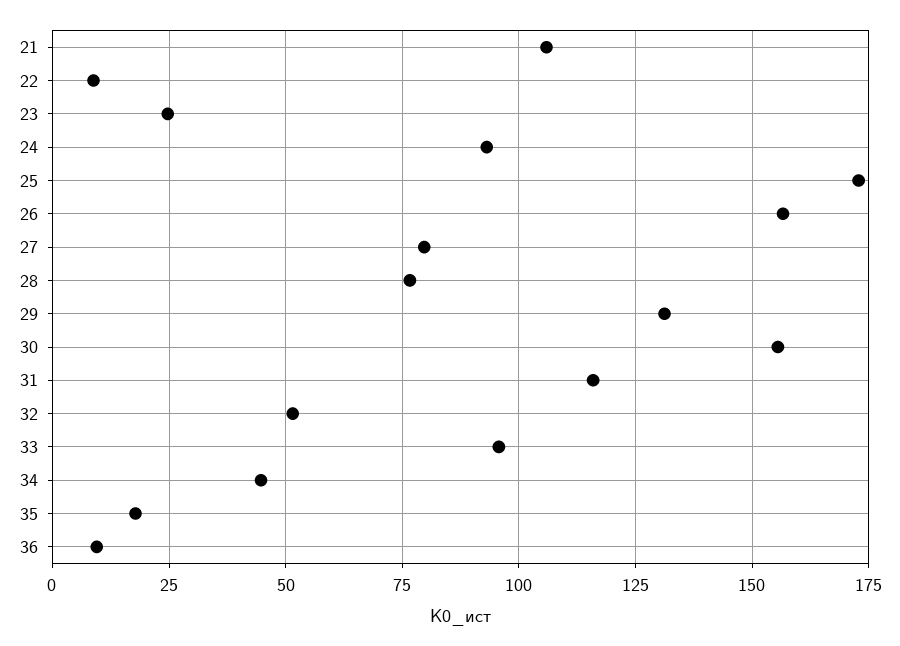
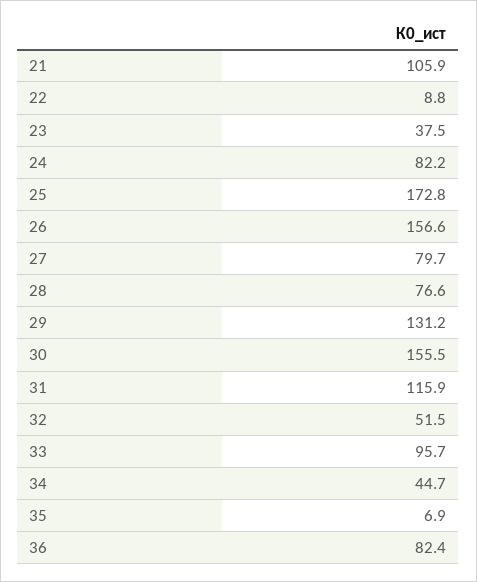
  {
    "21": 105.9,
    "22": 8.8,
-   "23": 25,
+   "23": 37.5,
-   "24": 92.5,
+   "24": 82.2,
    "25": 172.8,
    "26": 156.6,
    "27": 79.7,
    "28": 76.6,
    "29": 131.2,
    "30": 155.5,
    "31": 115.9,
    "32": 51.5,
    "33": 95.7,
    "34": 44.7,
-   "35": 17.5,
+   "35": 6.9,
-   "36": 10
+   "36": 82.4
  }

